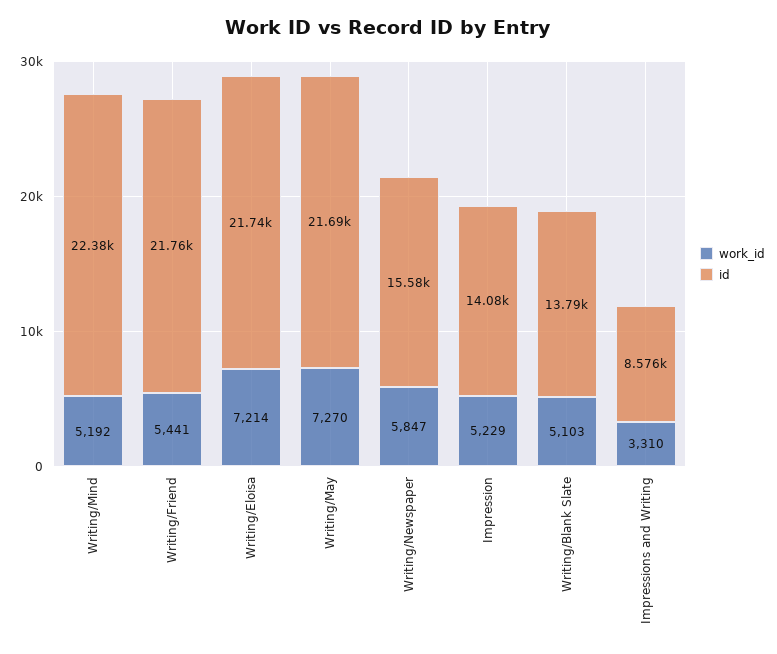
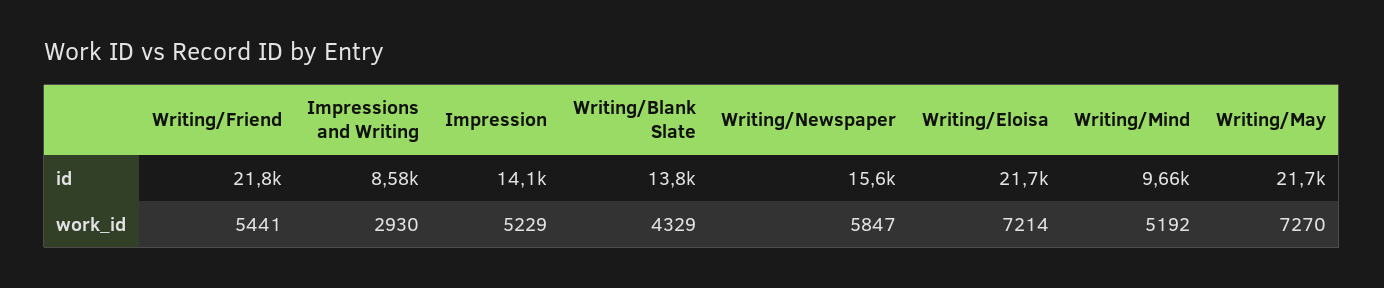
  {
    "work_id": {
      "Writing/Mind": 5192,
      "Writing/Friend": 5441,
      "Writing/Eloisa": 7214,
      "Writing/May": 7270,
      "Writing/Newspaper": 5847,
      "Impression": 5229,
-     "Writing/Blank Slate": 5103,
+     "Writing/Blank Slate": 4329,
-     "Impressions and Writing": 3310
+     "Impressions and Writing": 2930
    },
    "id": {
-     "Writing/Mind": 22380,
+     "Writing/Mind": 9660,
      "Writing/Friend": 21760,
      "Writing/Eloisa": 21740,
      "Writing/May": 21690,
      "Writing/Newspaper": 15580,
      "Impression": 14080,
      "Writing/Blank Slate": 13790,
      "Impressions and Writing": 8576
    }
  }

